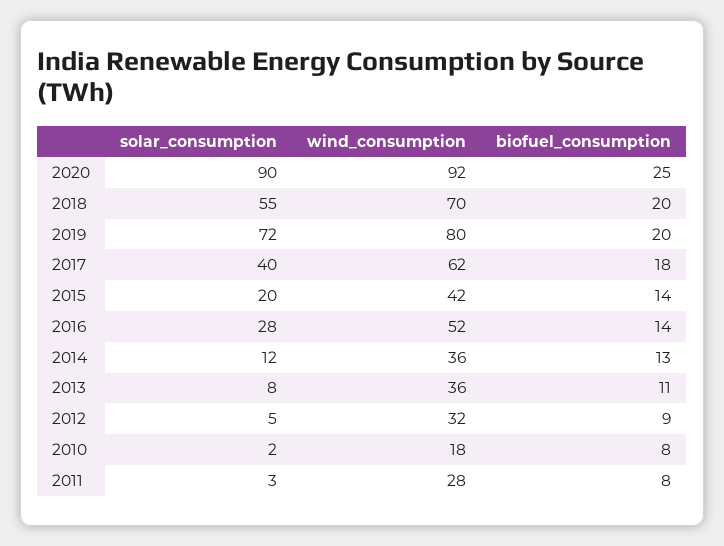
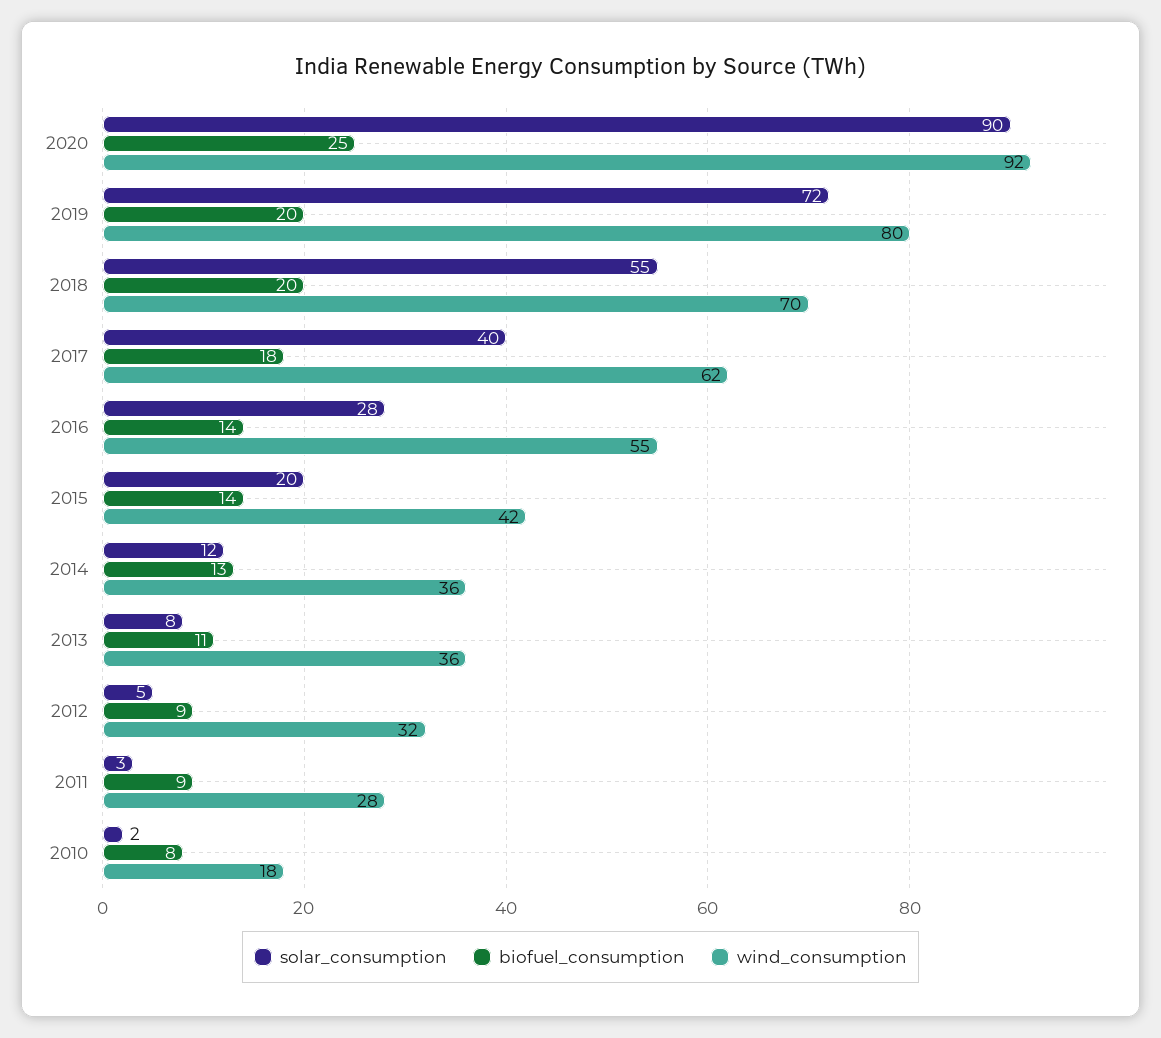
  {
    "solar_consumption": {
      "2020": 90,
      "2018": 55,
      "2019": 72,
      "2017": 40,
      "2015": 20,
      "2016": 28,
      "2014": 12,
      "2013": 8,
      "2012": 5,
      "2010": 2,
      "2011": 3
    },
    "wind_consumption": {
      "2020": 92,
      "2018": 70,
      "2019": 80,
      "2017": 62,
      "2015": 42,
-     "2016": 52,
+     "2016": 55,
      "2014": 36,
      "2013": 36,
      "2012": 32,
      "2010": 18,
      "2011": 28
    },
    "biofuel_consumption": {
      "2020": 25,
      "2018": 20,
      "2019": 20,
      "2017": 18,
      "2015": 14,
      "2016": 14,
      "2014": 13,
      "2013": 11,
      "2012": 9,
      "2010": 8,
-     "2011": 8
+     "2011": 9
    }
  }

